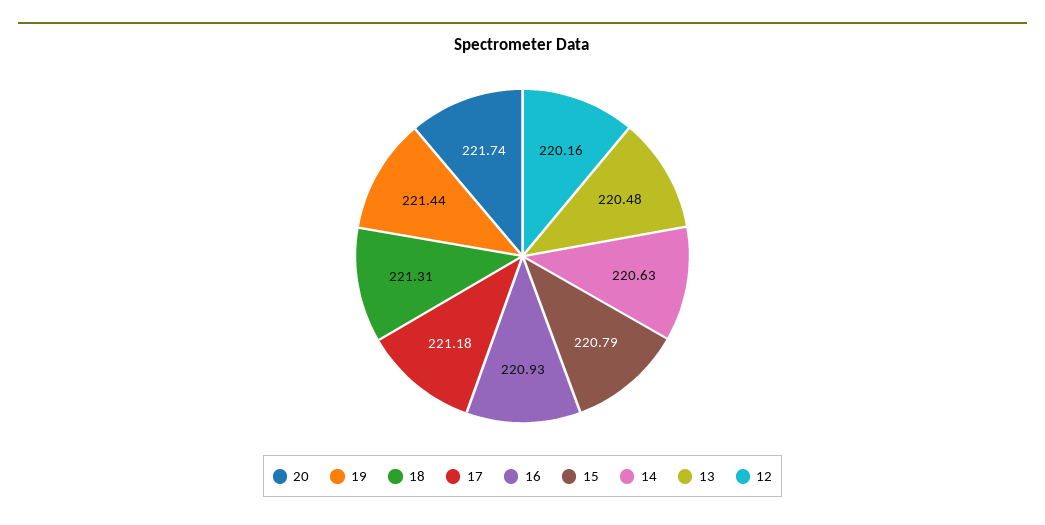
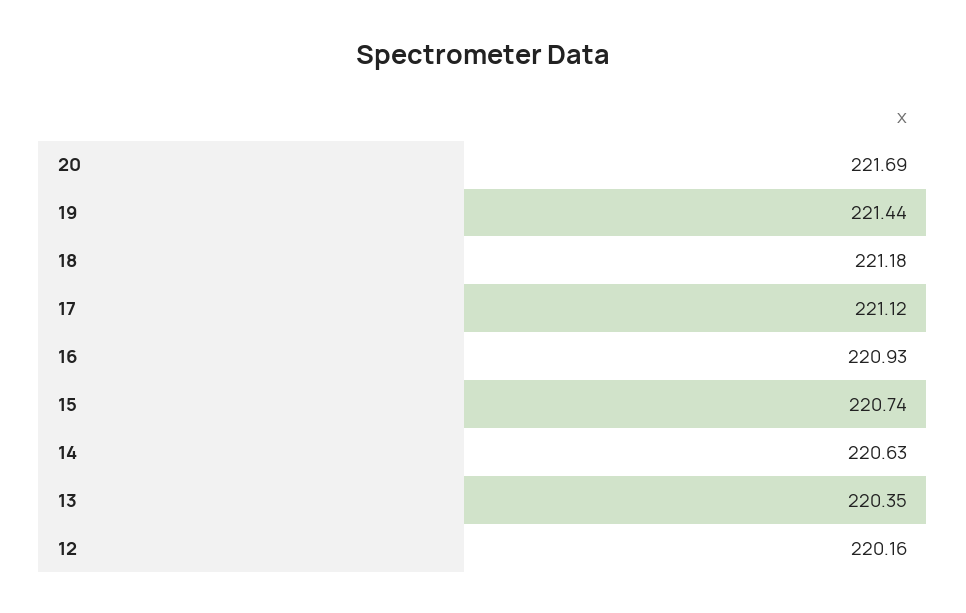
  {
-   "20": 221.74,
+   "20": 221.69,
    "19": 221.44,
-   "18": 221.31,
+   "18": 221.18,
-   "17": 221.18,
+   "17": 221.12,
    "16": 220.93,
-   "15": 220.79,
+   "15": 220.74,
    "14": 220.63,
-   "13": 220.48,
+   "13": 220.35,
    "12": 220.16
  }

